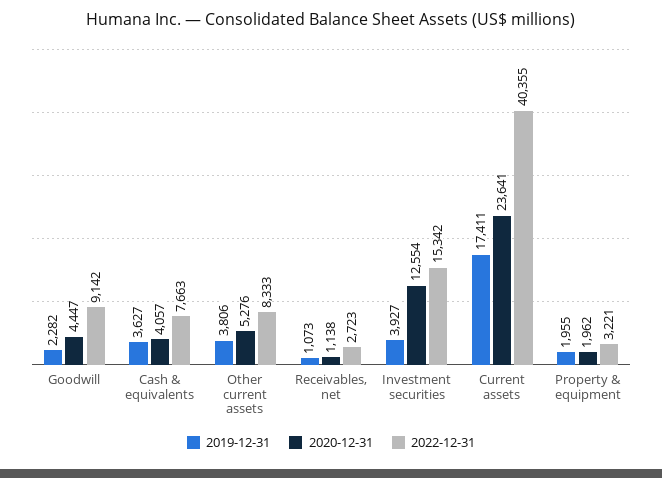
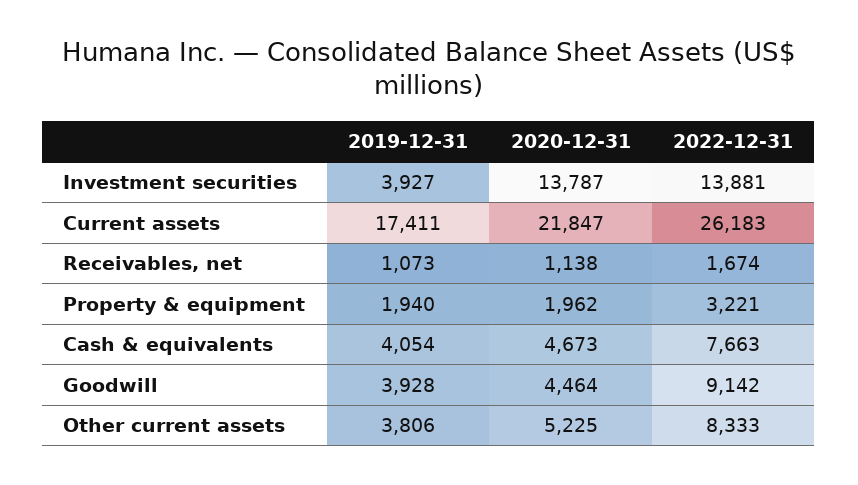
  {
    "2019-12-31": {
-     "Goodwill": 2282,
+     "Goodwill": 3928,
-     "Cash & equivalents": 3627,
+     "Cash & equivalents": 4054,
      "Other current assets": 3806,
      "Receivables, net": 1073,
      "Investment securities": 3927,
      "Current assets": 17411,
-     "Property & equipment": 1955
+     "Property & equipment": 1940
    },
    "2020-12-31": {
-     "Goodwill": 4447,
+     "Goodwill": 4464,
-     "Cash & equivalents": 4057,
+     "Cash & equivalents": 4673,
-     "Other current assets": 5276,
+     "Other current assets": 5225,
      "Receivables, net": 1138,
-     "Investment securities": 12554,
+     "Investment securities": 13787,
-     "Current assets": 23641,
+     "Current assets": 21847,
      "Property & equipment": 1962
    },
    "2022-12-31": {
      "Goodwill": 9142,
      "Cash & equivalents": 7663,
      "Other current assets": 8333,
-     "Receivables, net": 2723,
+     "Receivables, net": 1674,
-     "Investment securities": 15342,
+     "Investment securities": 13881,
-     "Current assets": 40355,
+     "Current assets": 26183,
      "Property & equipment": 3221
    }
  }

